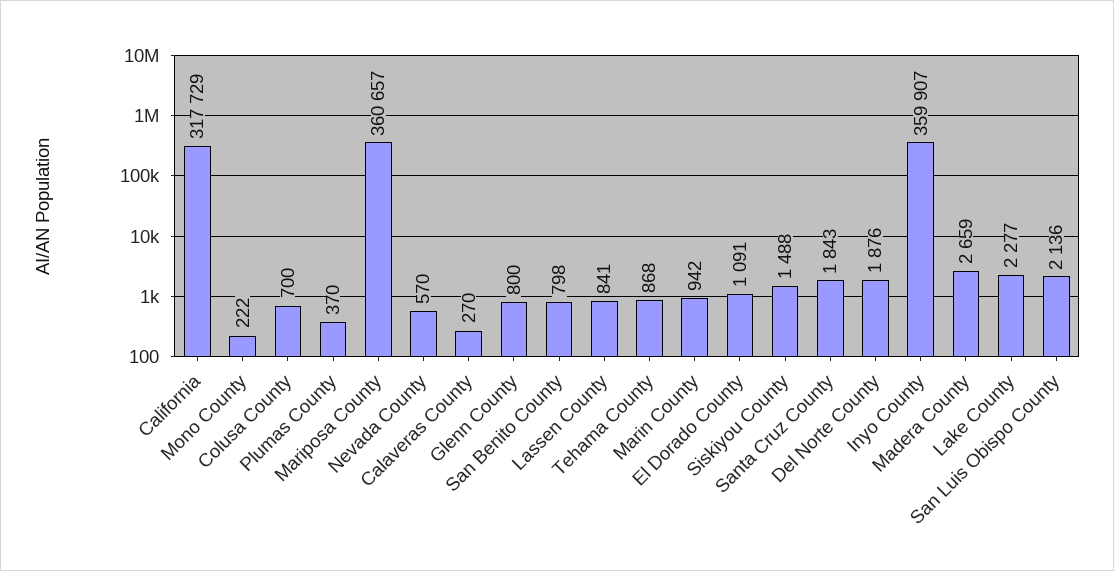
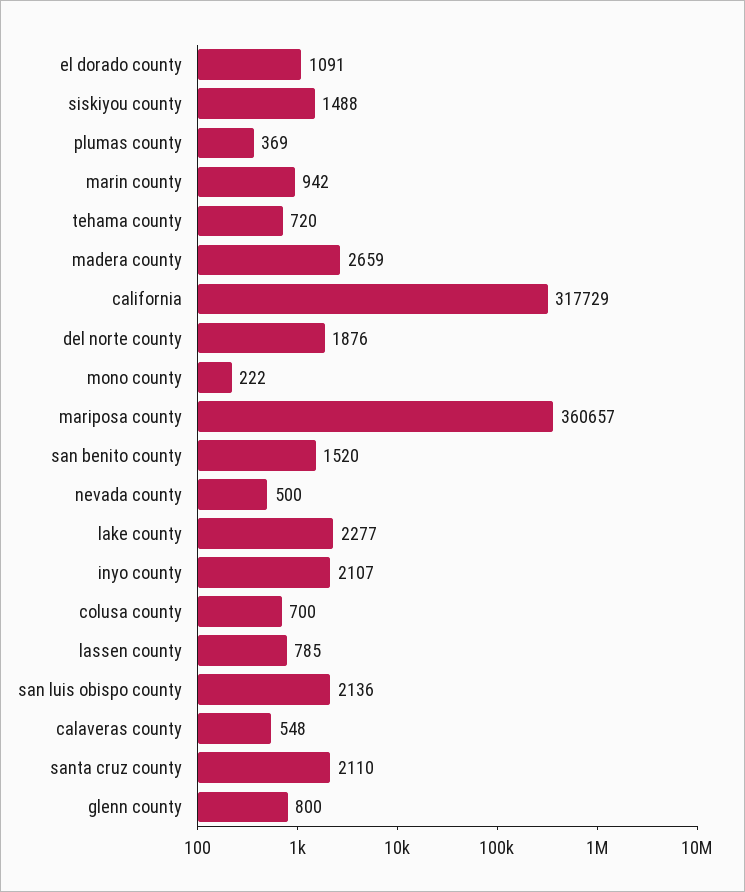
  {
    "California": 317729,
    "Mono County": 222,
    "Colusa County": 700,
-   "Plumas County": 370,
+   "Plumas County": 369,
    "Mariposa County": 360657,
-   "Nevada County": 570,
+   "Nevada County": 500,
-   "Calaveras County": 270,
+   "Calaveras County": 548,
    "Glenn County": 800,
-   "San Benito County": 798,
+   "San Benito County": 1520,
-   "Lassen County": 841,
+   "Lassen County": 785,
-   "Tehama County": 868,
+   "Tehama County": 720,
    "Marin County": 942,
    "El Dorado County": 1091,
    "Siskiyou County": 1488,
-   "Santa Cruz County": 1843,
+   "Santa Cruz County": 2110,
    "Del Norte County": 1876,
-   "Inyo County": 359907,
+   "Inyo County": 2107,
    "Madera County": 2659,
    "Lake County": 2277,
    "San Luis Obispo County": 2136
  }

